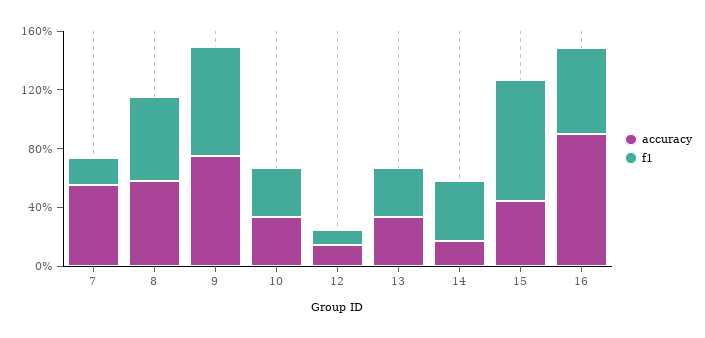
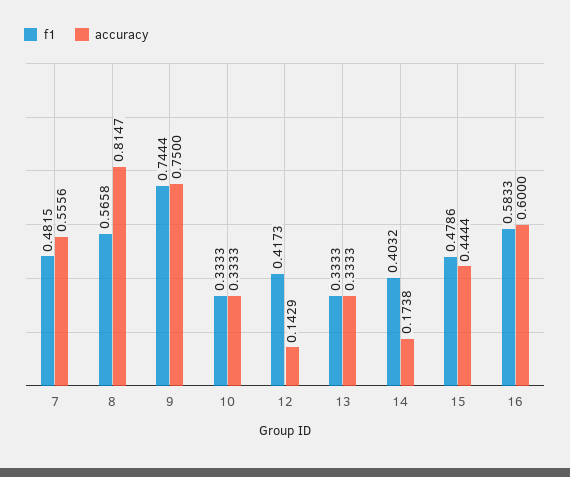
  {
    "accuracy": {
      "7": 0.5556,
-     "8": 0.6,
+     "8": 0.8147,
      "9": 0.75,
      "10": 0.3333,
      "12": 0.1429,
      "13": 0.3333,
      "14": 0.1738,
      "15": 0.4444,
-     "16": 0.9
+     "16": 0.6
    },
    "f1": {
-     "7": 0.2,
+     "7": 0.4815,
      "8": 0.5658,
      "9": 0.7444,
      "10": 0.3333,
-     "12": 0.1,
+     "12": 0.4173,
      "13": 0.3333,
      "14": 0.4032,
-     "15": 0.8,
+     "15": 0.4786,
      "16": 0.5833
    }
  }

